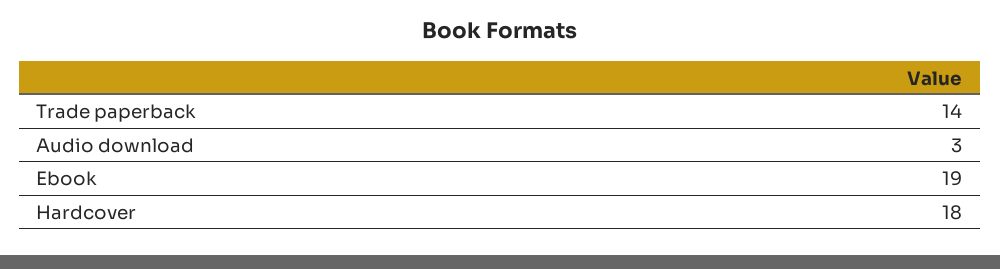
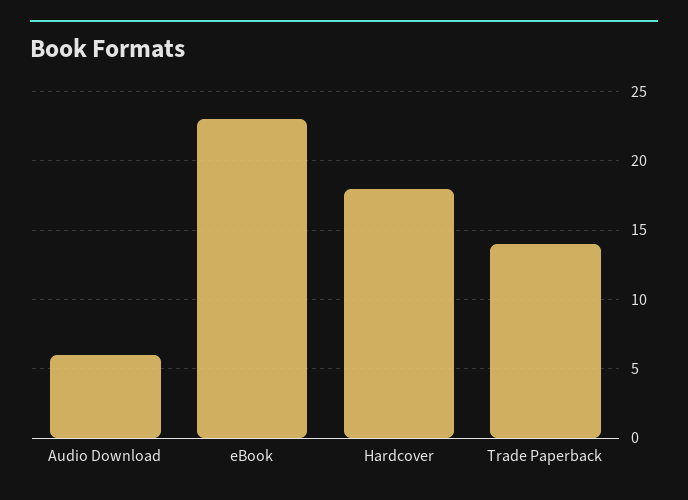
  {
    "Trade paperback": 14,
-   "Audio download": 3,
+   "Audio download": 6,
-   "Ebook": 19,
+   "Ebook": 23,
    "Hardcover": 18
  }

